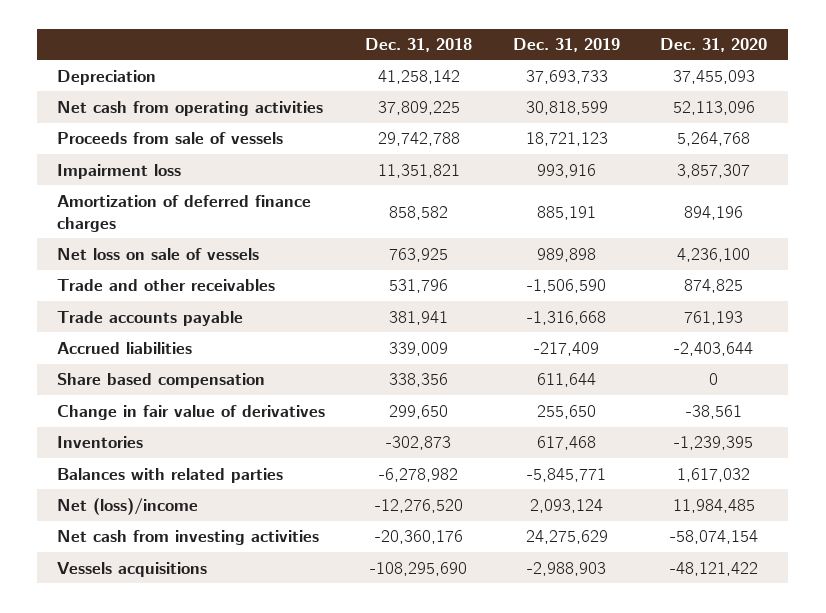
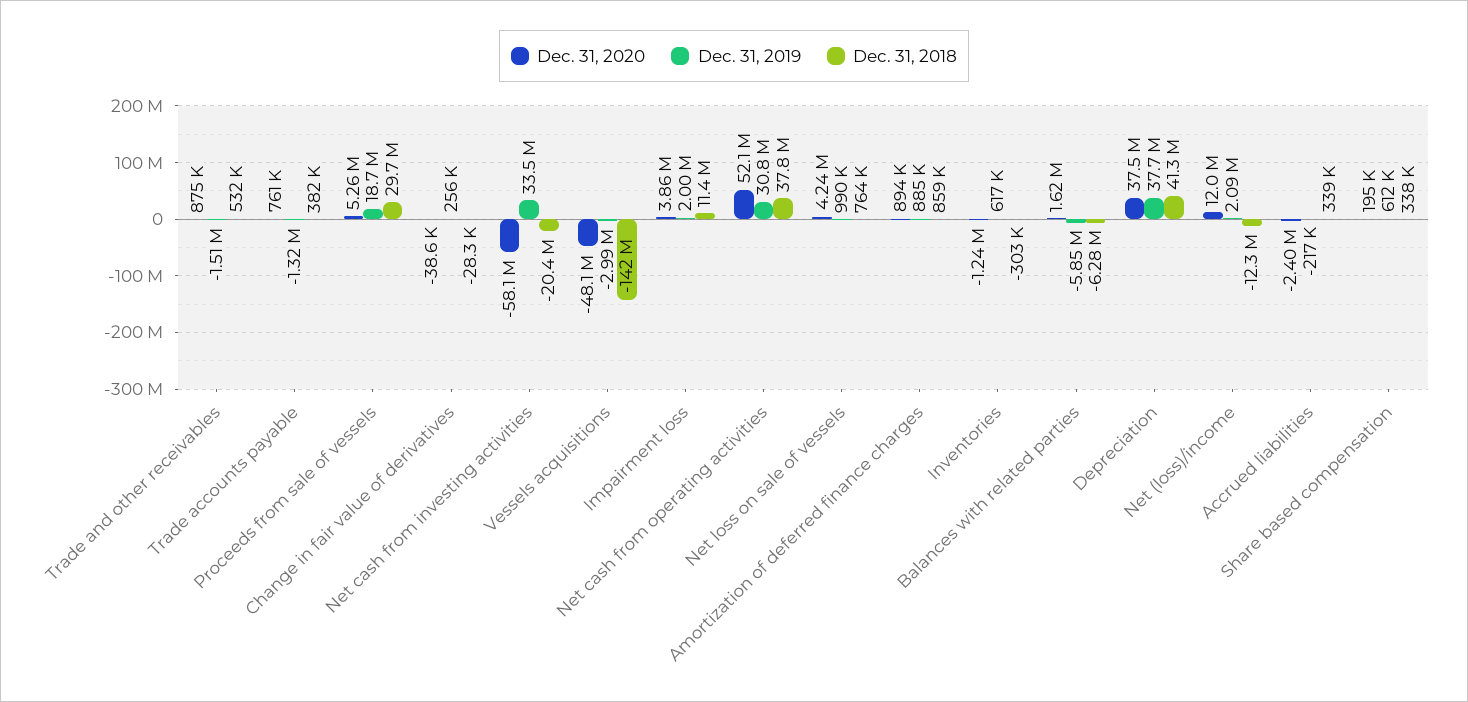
  {
    "Dec. 31, 2018": {
      "Depreciation": 41258142,
      "Net cash from operating activities": 37809225,
      "Proceeds from sale of vessels": 29742788,
      "Impairment loss": 11351821,
      "Amortization of deferred finance charges": 858582,
      "Net loss on sale of vessels": 763925,
      "Trade and other receivables": 531796,
      "Trade accounts payable": 381941,
      "Accrued liabilities": 339009,
      "Share based compensation": 338356,
-     "Change in fair value of derivatives": 299650,
+     "Change in fair value of derivatives": -28300,
      "Inventories": -302873,
      "Balances with related parties": -6278982,
      "Net (loss)/income": -12276520,
      "Net cash from investing activities": -20360176,
-     "Vessels acquisitions": -108295690
+     "Vessels acquisitions": -142000000
    },
    "Dec. 31, 2019": {
      "Depreciation": 37693733,
      "Net cash from operating activities": 30818599,
      "Proceeds from sale of vessels": 18721123,
-     "Impairment loss": 993916,
+     "Impairment loss": 2000000,
      "Amortization of deferred finance charges": 885191,
      "Net loss on sale of vessels": 989898,
      "Trade and other receivables": -1506590,
      "Trade accounts payable": -1316668,
      "Accrued liabilities": -217409,
      "Share based compensation": 611644,
      "Change in fair value of derivatives": 255650,
      "Inventories": 617468,
      "Balances with related parties": -5845771,
      "Net (loss)/income": 2093124,
-     "Net cash from investing activities": 24275629,
+     "Net cash from investing activities": 33500000,
      "Vessels acquisitions": -2988903
    },
    "Dec. 31, 2020": {
      "Depreciation": 37455093,
      "Net cash from operating activities": 52113096,
      "Proceeds from sale of vessels": 5264768,
      "Impairment loss": 3857307,
      "Amortization of deferred finance charges": 894196,
      "Net loss on sale of vessels": 4236100,
      "Trade and other receivables": 874825,
      "Trade accounts payable": 761193,
      "Accrued liabilities": -2403644,
-     "Share based compensation": 0,
+     "Share based compensation": 195000,
      "Change in fair value of derivatives": -38561,
      "Inventories": -1239395,
      "Balances with related parties": 1617032,
      "Net (loss)/income": 11984485,
      "Net cash from investing activities": -58074154,
      "Vessels acquisitions": -48121422
    }
  }

